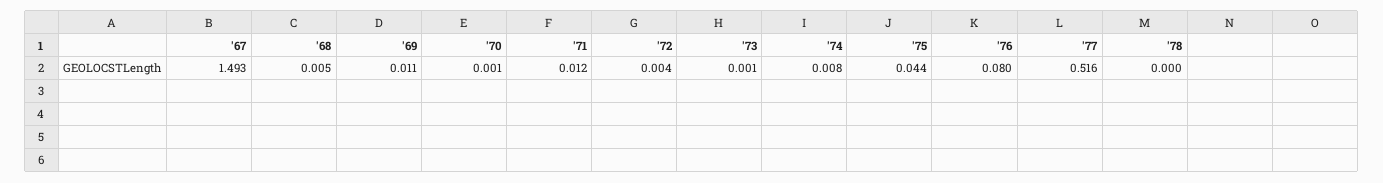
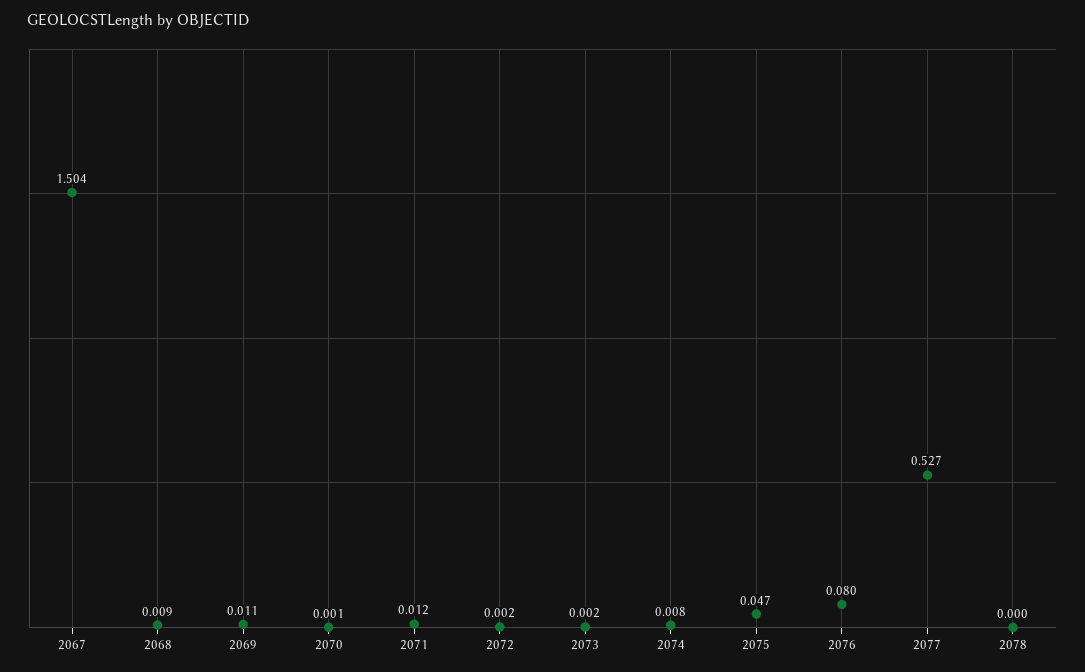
  {
-   "'67": 1.493,
+   "'67": 1.504,
-   "'68": 0.005,
+   "'68": 0.009,
    "'69": 0.011,
    "'70": 0.001,
    "'71": 0.012,
-   "'72": 0.004,
+   "'72": 0.002,
-   "'73": 0.001,
+   "'73": 0.002,
    "'74": 0.008,
-   "'75": 0.044,
+   "'75": 0.047,
    "'76": 0.08,
-   "'77": 0.516,
+   "'77": 0.527,
    "'78": 0
  }

